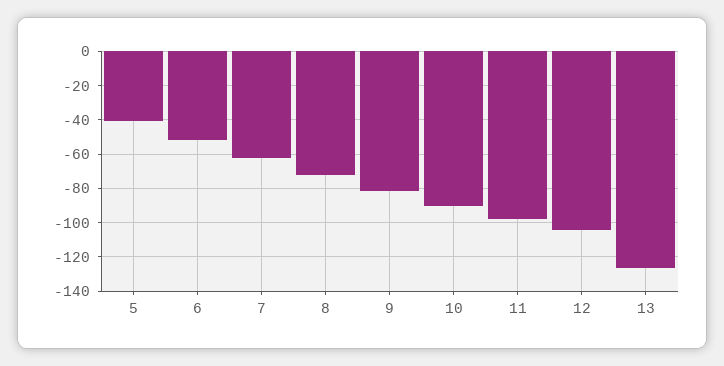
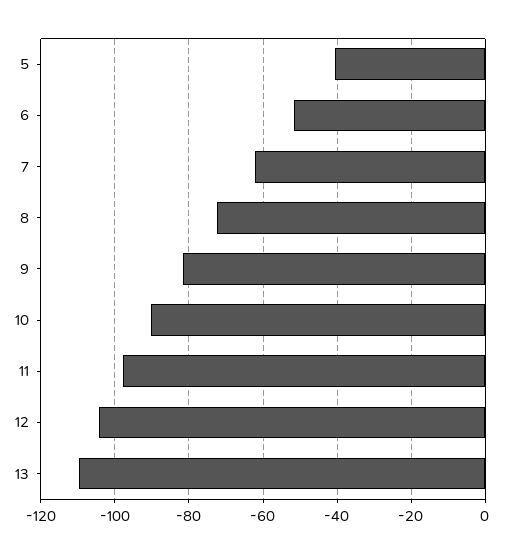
  {
    "5": -40,
    "6": -52,
    "7": -62,
    "8": -72,
    "9": -82,
    "10": -90,
    "11": -98,
    "12": -104,
-   "13": -125
+   "13": -110
  }

